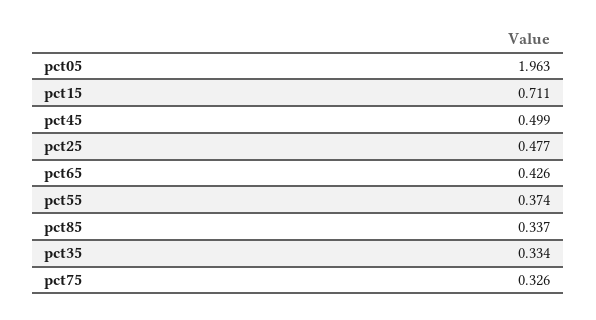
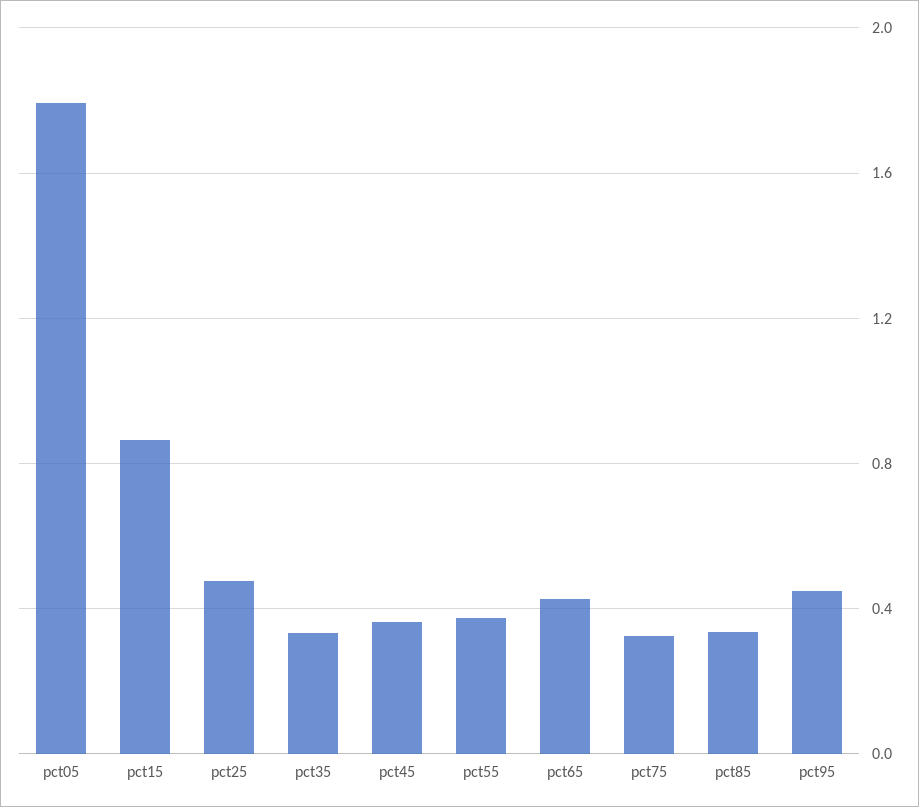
  {
-   "pct05": 1.963,
+   "pct05": 1.8,
-   "pct15": 0.711,
+   "pct15": 0.85,
-   "pct45": 0.499,
+   "pct45": 0.35,
    "pct25": 0.477,
    "pct65": 0.426,
    "pct55": 0.374,
    "pct85": 0.337,
    "pct35": 0.334,
-   "pct75": 0.326
+   "pct75": 0.326,
+   "pct95": 0.45
  }

